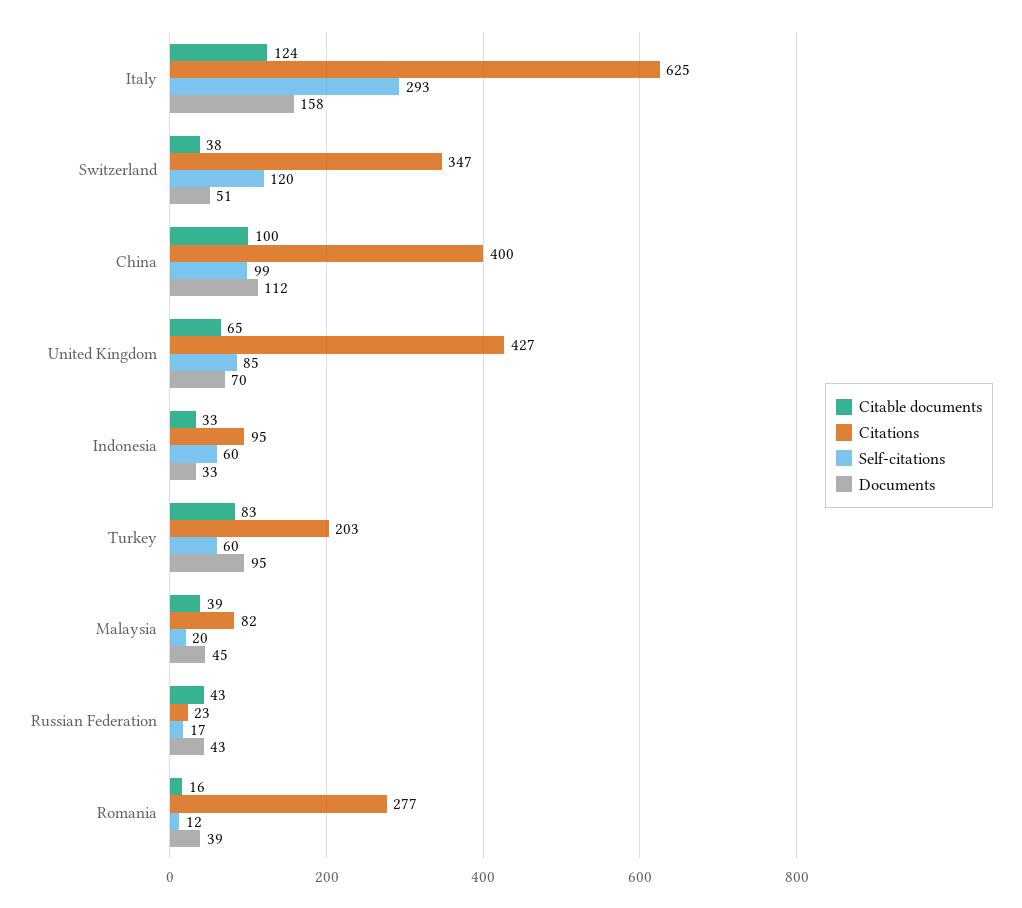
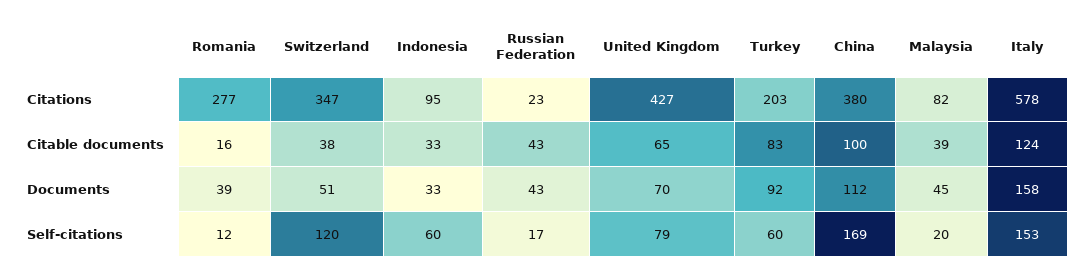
  {
    "Citable documents": {
      "Italy": 124,
      "Switzerland": 38,
      "China": 100,
      "United Kingdom": 65,
      "Indonesia": 33,
      "Turkey": 83,
      "Malaysia": 39,
      "Russian Federation": 43,
      "Romania": 16
    },
    "Citations": {
-     "Italy": 625,
+     "Italy": 578,
      "Switzerland": 347,
-     "China": 400,
+     "China": 380,
      "United Kingdom": 427,
      "Indonesia": 95,
      "Turkey": 203,
      "Malaysia": 82,
      "Russian Federation": 23,
      "Romania": 277
    },
    "Self-citations": {
-     "Italy": 293,
+     "Italy": 153,
      "Switzerland": 120,
-     "China": 99,
+     "China": 169,
-     "United Kingdom": 85,
+     "United Kingdom": 79,
      "Indonesia": 60,
      "Turkey": 60,
      "Malaysia": 20,
      "Russian Federation": 17,
      "Romania": 12
    },
    "Documents": {
      "Italy": 158,
      "Switzerland": 51,
      "China": 112,
      "United Kingdom": 70,
      "Indonesia": 33,
-     "Turkey": 95,
+     "Turkey": 92,
      "Malaysia": 45,
      "Russian Federation": 43,
      "Romania": 39
    }
  }

